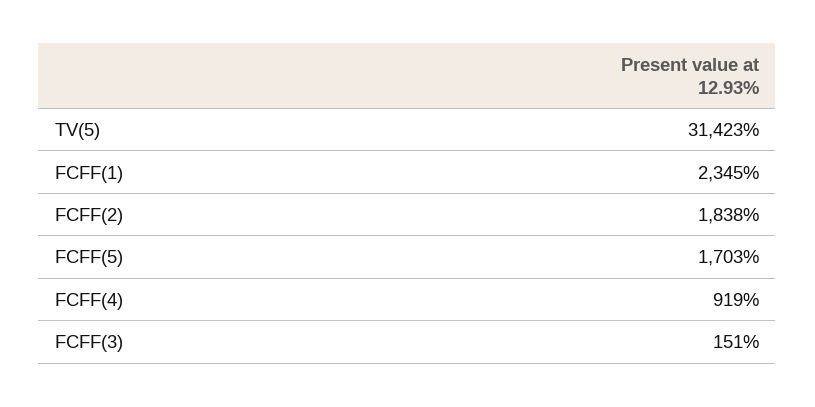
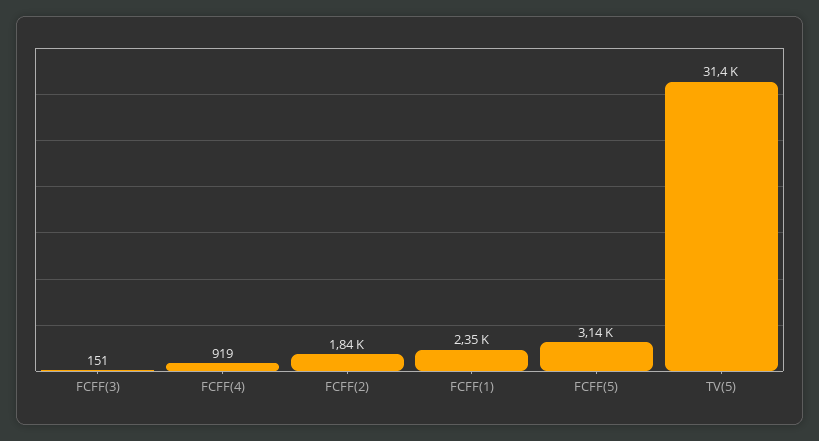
  {
    "TV(5)": 31423,
    "FCFF(1)": 2345,
    "FCFF(2)": 1838,
-   "FCFF(5)": 1703,
+   "FCFF(5)": 3140,
    "FCFF(4)": 919,
    "FCFF(3)": 151
  }

